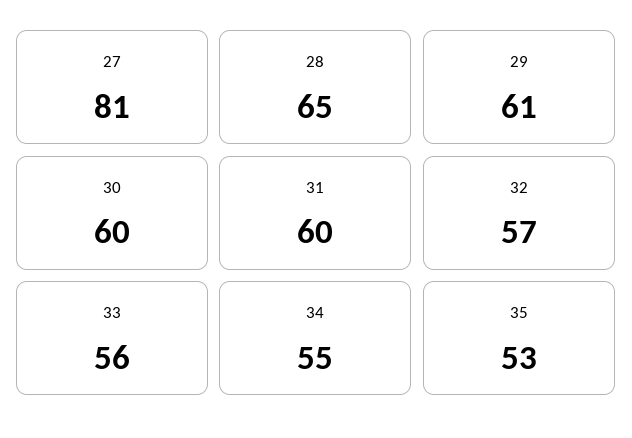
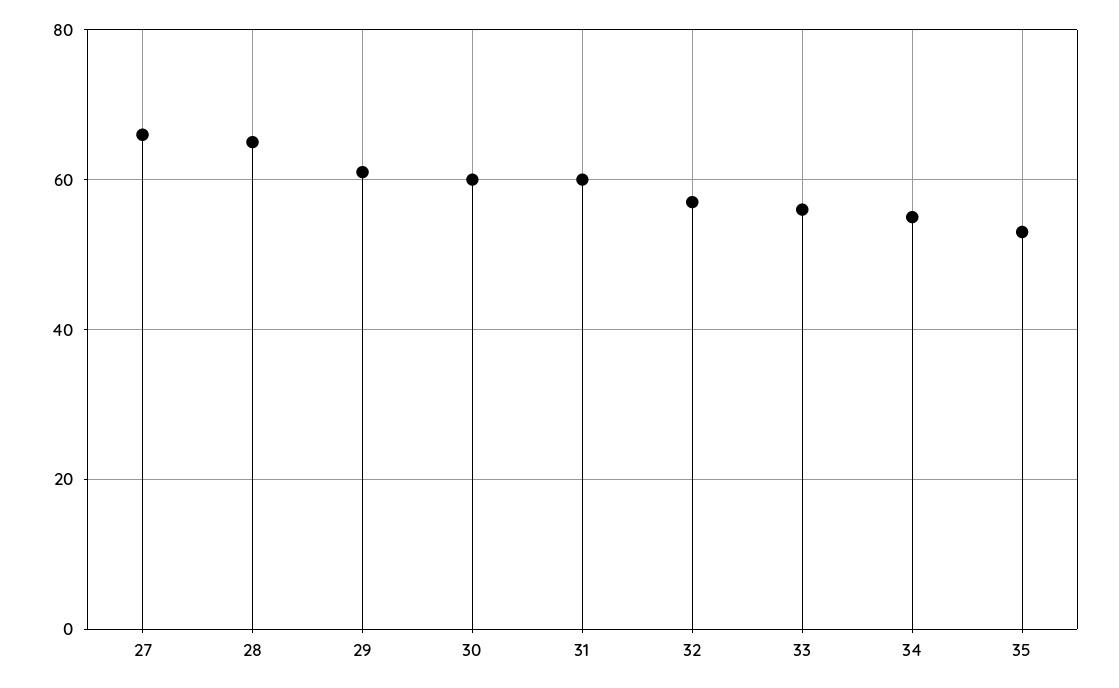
  {
-   "27": 81,
+   "27": 65,
    "28": 65,
    "29": 61,
    "30": 60,
    "31": 60,
    "32": 57,
    "33": 56,
    "34": 55,
    "35": 53
  }

